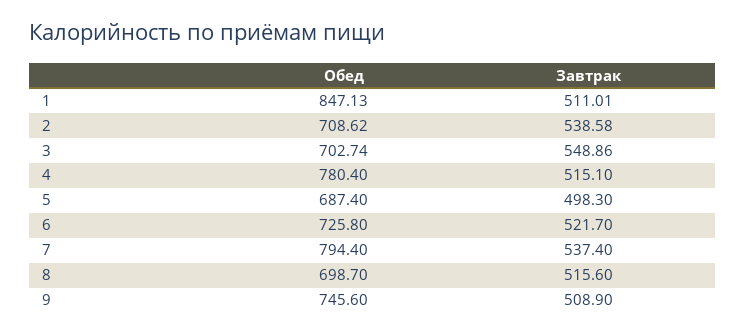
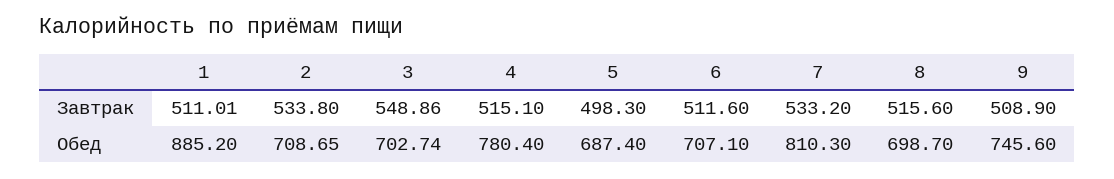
  {
    "Обед": {
-     "1": 847.13,
+     "1": 885.2,
-     "2": 708.62,
+     "2": 708.65,
      "3": 702.74,
      "4": 780.4,
      "5": 687.4,
-     "6": 725.8,
+     "6": 707.1,
-     "7": 794.4,
+     "7": 810.3,
      "8": 698.7,
      "9": 745.6
    },
    "Завтрак": {
      "1": 511.01,
-     "2": 538.58,
+     "2": 533.8,
      "3": 548.86,
      "4": 515.1,
      "5": 498.3,
-     "6": 521.7,
+     "6": 511.6,
-     "7": 537.4,
+     "7": 533.2,
      "8": 515.6,
      "9": 508.9
    }
  }

